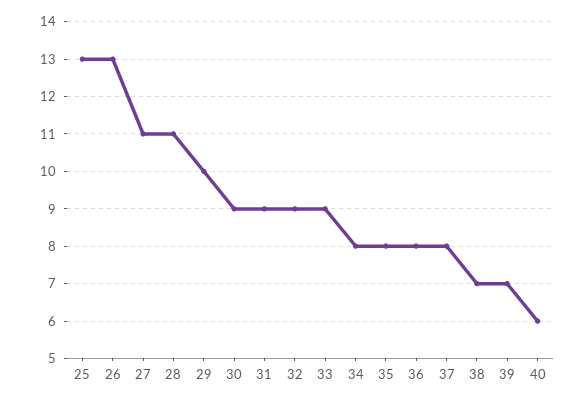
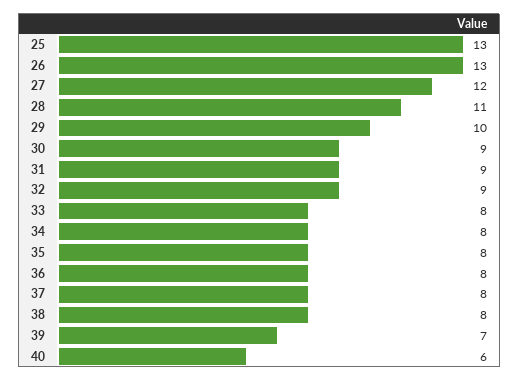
  {
    "25": 13,
    "26": 13,
-   "27": 11,
+   "27": 12,
    "28": 11,
    "29": 10,
    "30": 9,
    "31": 9,
    "32": 9,
-   "33": 9,
+   "33": 8,
    "34": 8,
    "35": 8,
    "36": 8,
    "37": 8,
-   "38": 7,
+   "38": 8,
    "39": 7,
    "40": 6
  }

